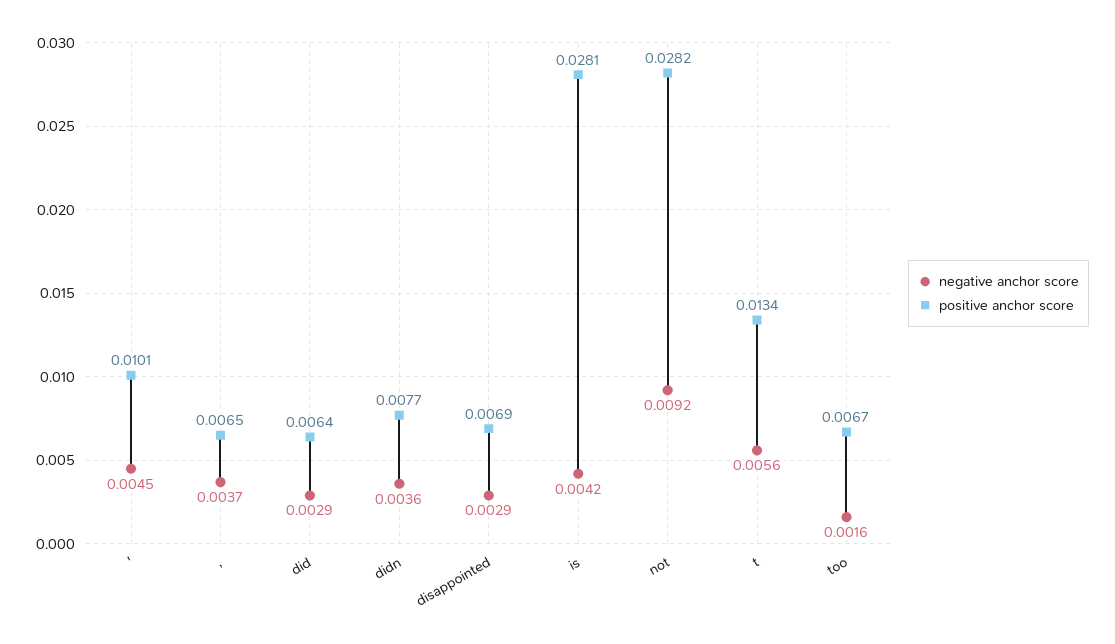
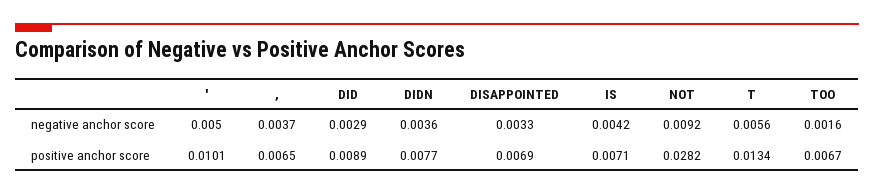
  {
    "negative anchor score": {
-     "'": 0.0045,
+     "'": 0.005,
      ",": 0.0037,
      "did": 0.0029,
      "didn": 0.0036,
-     "disappointed": 0.0029,
+     "disappointed": 0.0033,
      "is": 0.0042,
      "not": 0.0092,
      "t": 0.0056,
      "too": 0.0016
    },
    "positive anchor score": {
      "'": 0.0101,
      ",": 0.0065,
-     "did": 0.0064,
+     "did": 0.0089,
      "didn": 0.0077,
      "disappointed": 0.0069,
-     "is": 0.0281,
+     "is": 0.0071,
      "not": 0.0282,
      "t": 0.0134,
      "too": 0.0067
    }
  }

